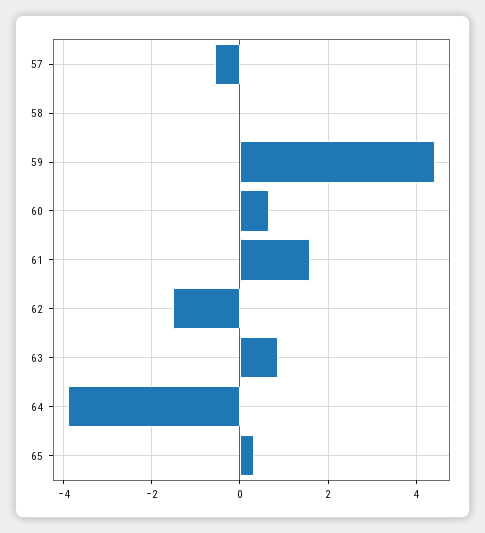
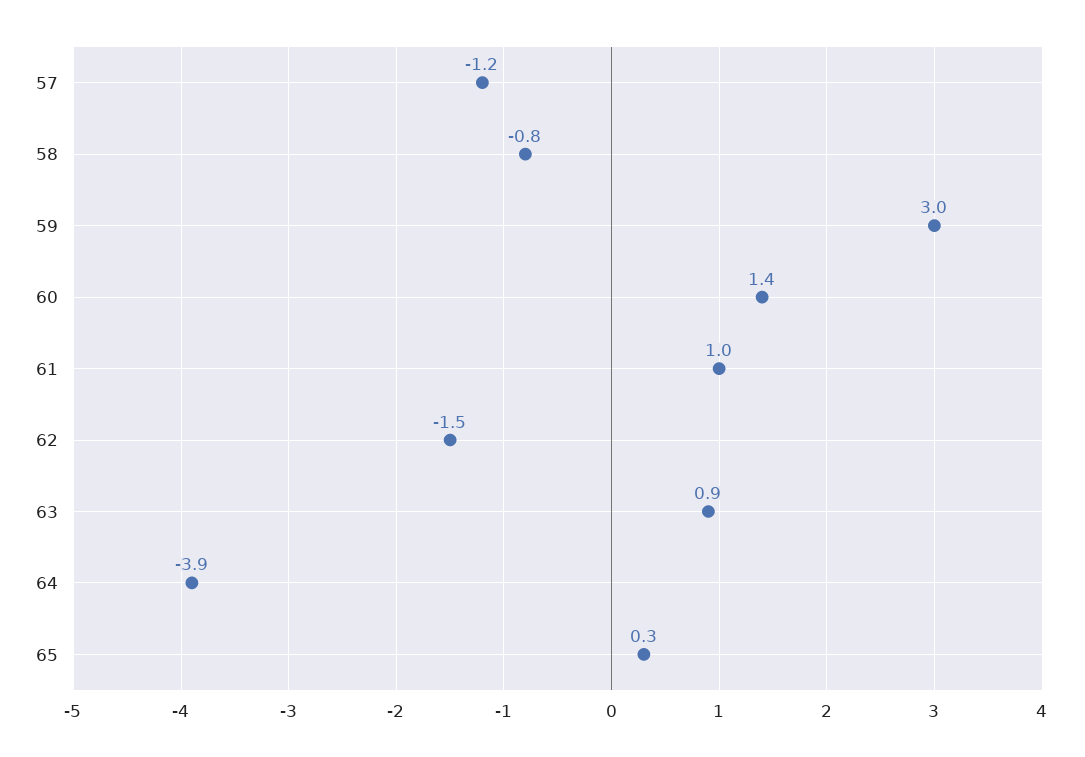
  {
-   "57": -0.6,
+   "57": -1.2,
-   "58": 0,
+   "58": -0.8,
-   "59": 4.4,
+   "59": 3,
-   "60": 0.6,
+   "60": 1.4,
-   "61": 1.6,
+   "61": 1,
    "62": -1.5,
    "63": 0.9,
    "64": -3.9,
    "65": 0.3
  }

